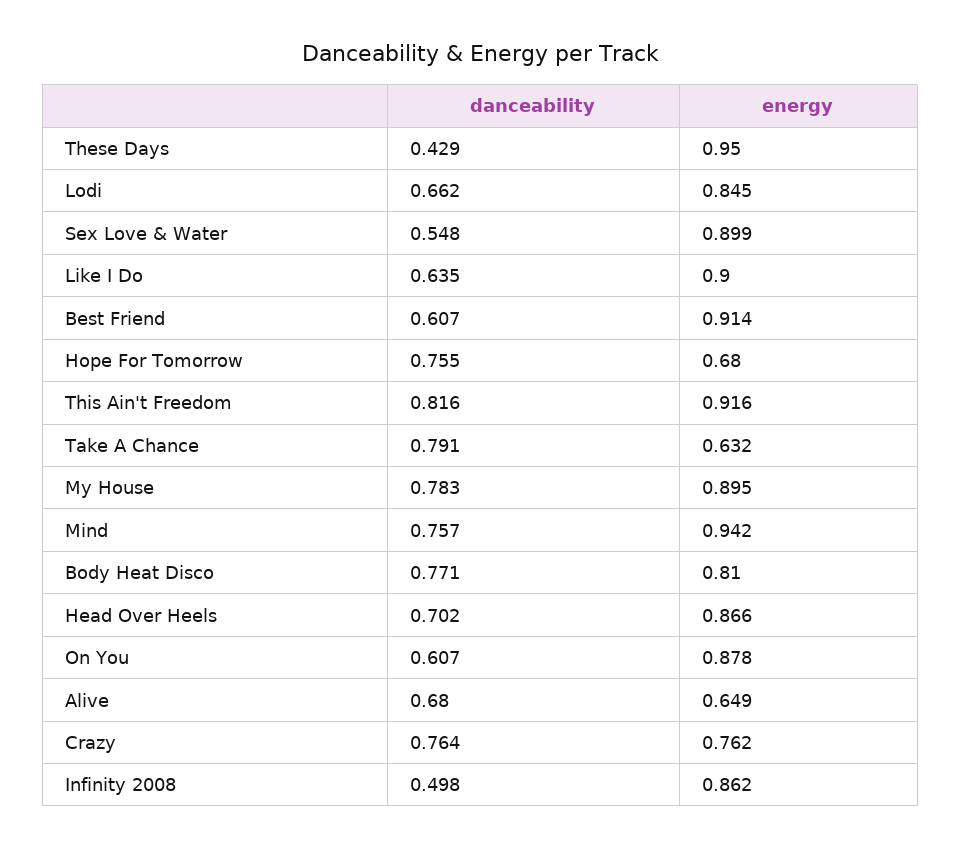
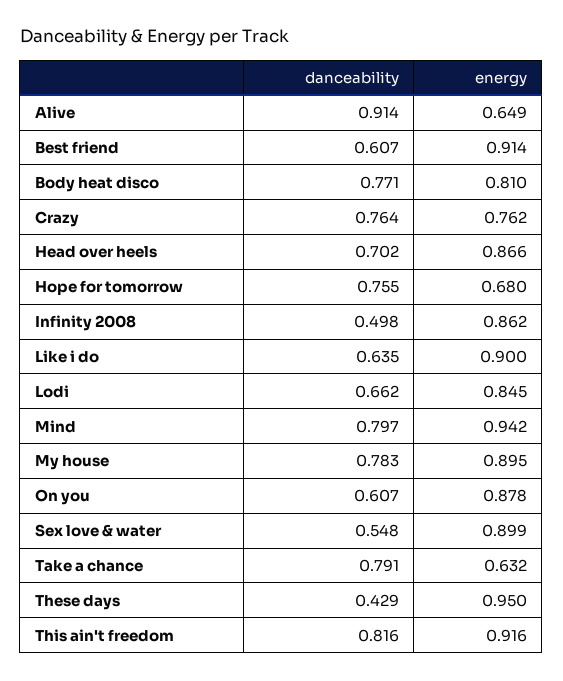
  {
    "danceability": {
      "These Days": 0.429,
      "Lodi": 0.662,
      "Sex Love & Water": 0.548,
      "Like I Do": 0.635,
      "Best Friend": 0.607,
      "Hope For Tomorrow": 0.755,
      "This Ain't Freedom": 0.816,
      "Take A Chance": 0.791,
      "My House": 0.783,
-     "Mind": 0.757,
+     "Mind": 0.797,
      "Body Heat Disco": 0.771,
      "Head Over Heels": 0.702,
      "On You": 0.607,
-     "Alive": 0.68,
+     "Alive": 0.914,
      "Crazy": 0.764,
      "Infinity 2008": 0.498
    },
    "energy": {
      "These Days": 0.95,
      "Lodi": 0.845,
      "Sex Love & Water": 0.899,
      "Like I Do": 0.9,
      "Best Friend": 0.914,
      "Hope For Tomorrow": 0.68,
      "This Ain't Freedom": 0.916,
      "Take A Chance": 0.632,
      "My House": 0.895,
      "Mind": 0.942,
      "Body Heat Disco": 0.81,
      "Head Over Heels": 0.866,
      "On You": 0.878,
      "Alive": 0.649,
      "Crazy": 0.762,
      "Infinity 2008": 0.862
    }
  }

